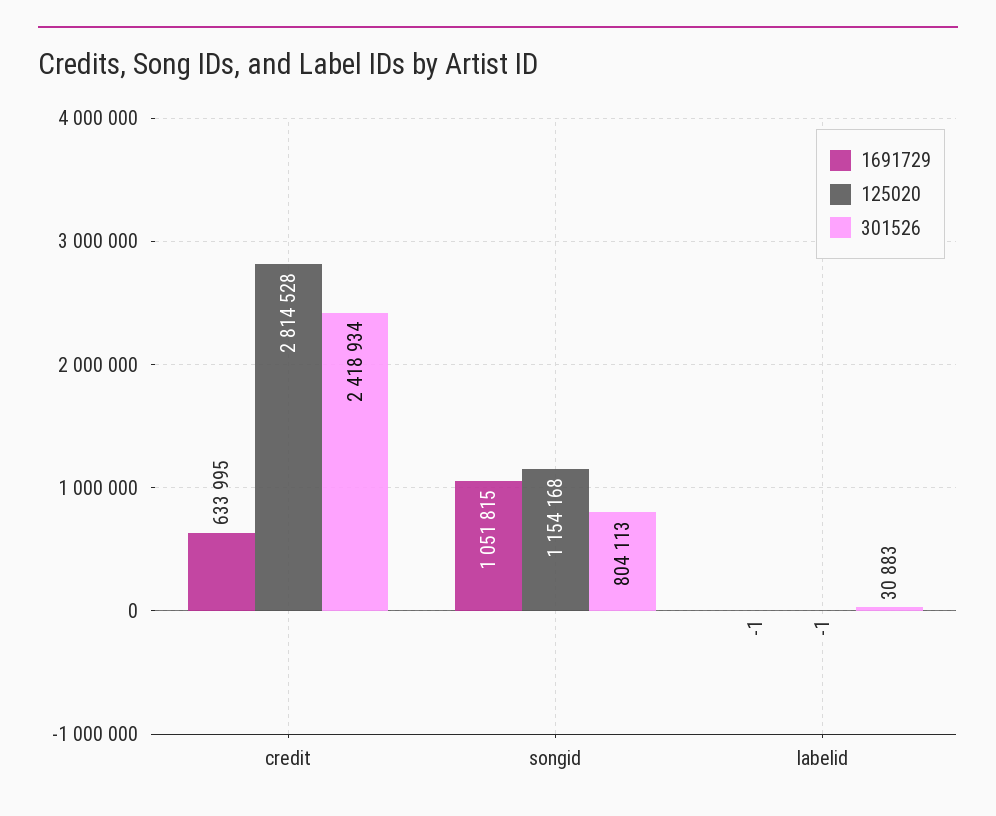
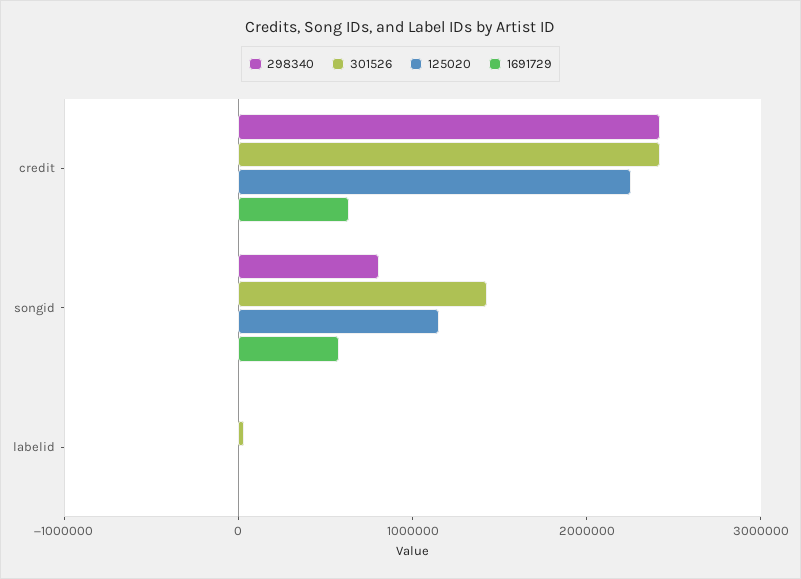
  {
    "1691729": {
      "credit": 633995,
-     "songid": 1051815,
+     "songid": 600000,
      "labelid": -1
    },
    "125020": {
-     "credit": 2814528,
+     "credit": 2200000,
      "songid": 1154168,
      "labelid": -1
    },
    "301526": {
      "credit": 2418934,
-     "songid": 804113,
+     "songid": 1400000,
      "labelid": 30883
-   }
+   },
+   "298340": {
+     "credit": 2400000,
+     "songid": 800000,
+     "labelid": 0
+   }
  }

